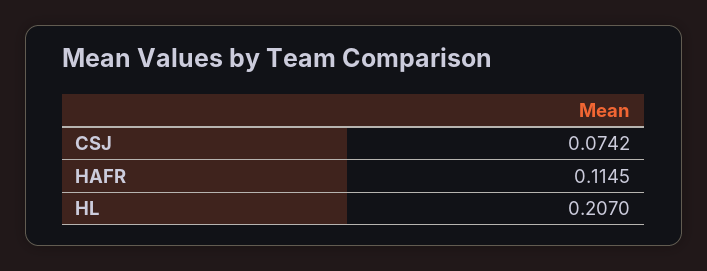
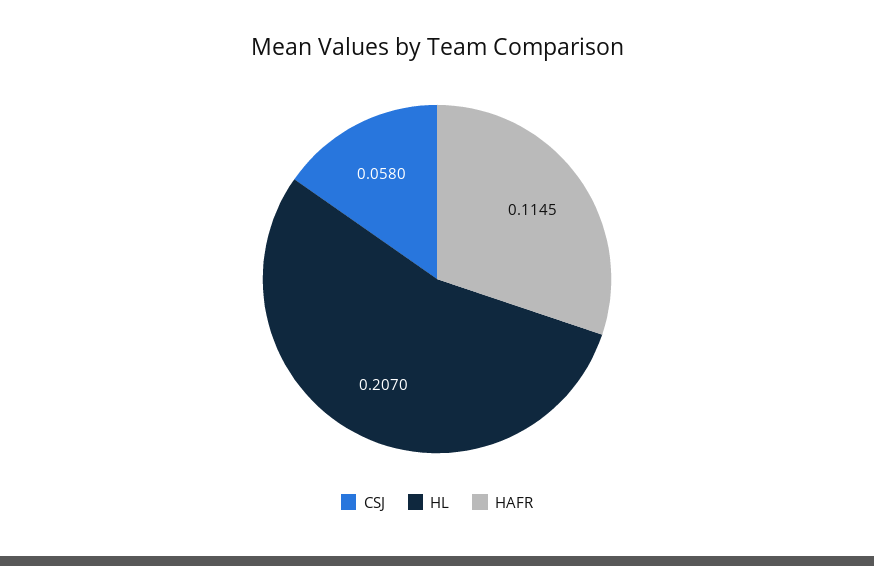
  {
-   "CSJ": 0.0742,
+   "CSJ": 0.058,
    "HAFR": 0.1145,
    "HL": 0.207
  }

